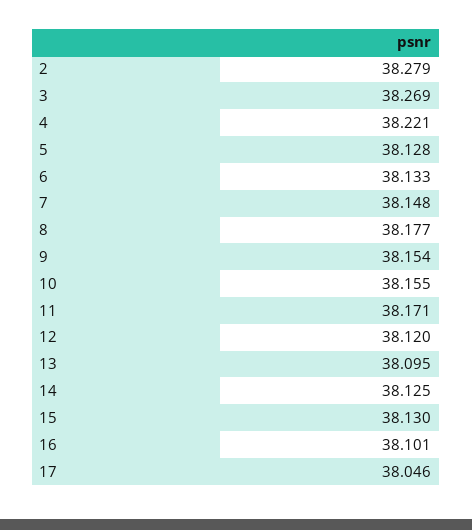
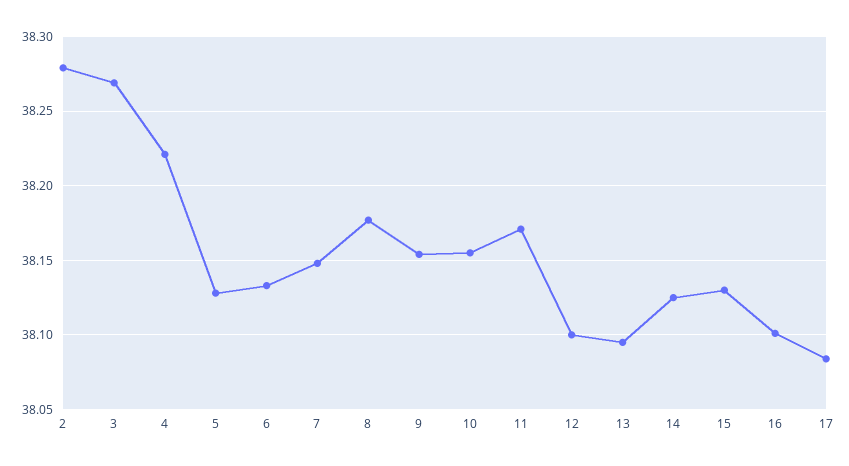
  {
    "2": 38.279,
    "3": 38.269,
    "4": 38.221,
    "5": 38.128,
    "6": 38.133,
    "7": 38.148,
    "8": 38.177,
    "9": 38.154,
    "10": 38.155,
    "11": 38.171,
-   "12": 38.12,
+   "12": 38.1,
    "13": 38.095,
    "14": 38.125,
    "15": 38.13,
    "16": 38.101,
-   "17": 38.046
+   "17": 38.085
  }

